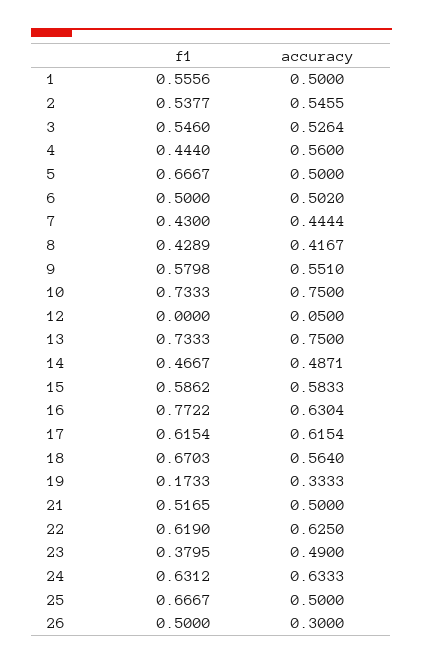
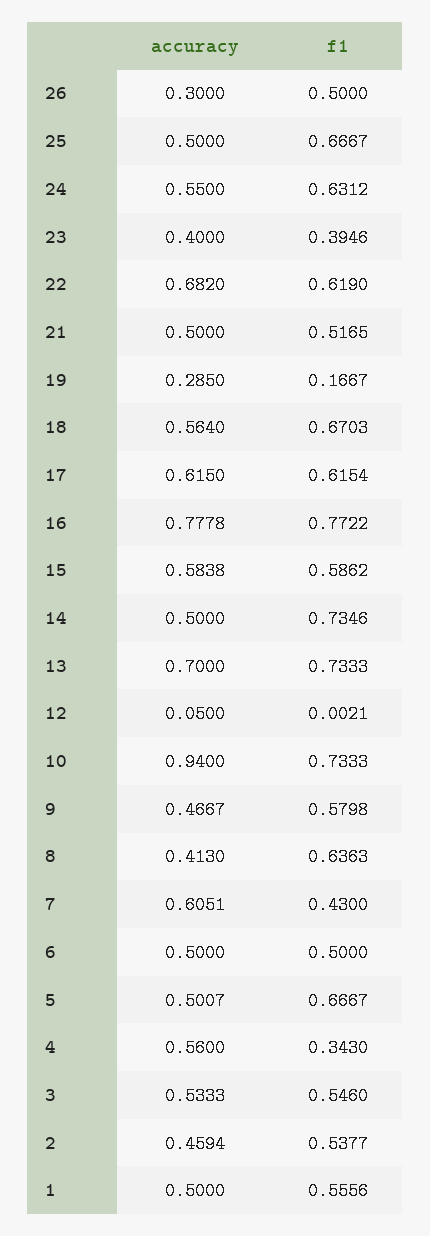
  {
    "f1": {
      "1": 0.5556,
      "2": 0.5377,
      "3": 0.546,
-     "4": 0.444,
+     "4": 0.343,
      "5": 0.6667,
      "6": 0.5,
      "7": 0.43,
-     "8": 0.4289,
+     "8": 0.6363,
      "9": 0.5798,
      "10": 0.7333,
-     "12": 0,
+     "12": 0.0021,
      "13": 0.7333,
-     "14": 0.4667,
+     "14": 0.7346,
      "15": 0.5862,
      "16": 0.7722,
      "17": 0.6154,
      "18": 0.6703,
-     "19": 0.1733,
+     "19": 0.1667,
      "21": 0.5165,
      "22": 0.619,
-     "23": 0.3795,
+     "23": 0.3946,
      "24": 0.6312,
      "25": 0.6667,
      "26": 0.5
    },
    "accuracy": {
      "1": 0.5,
-     "2": 0.5455,
+     "2": 0.4594,
-     "3": 0.5264,
+     "3": 0.5333,
      "4": 0.56,
-     "5": 0.5,
+     "5": 0.5007,
-     "6": 0.502,
+     "6": 0.5,
-     "7": 0.4444,
+     "7": 0.6051,
-     "8": 0.4167,
+     "8": 0.413,
-     "9": 0.551,
+     "9": 0.4667,
-     "10": 0.75,
+     "10": 0.94,
      "12": 0.05,
-     "13": 0.75,
+     "13": 0.7,
-     "14": 0.4871,
+     "14": 0.5,
-     "15": 0.5833,
+     "15": 0.5838,
-     "16": 0.6304,
+     "16": 0.7778,
-     "17": 0.6154,
+     "17": 0.615,
      "18": 0.564,
-     "19": 0.3333,
+     "19": 0.285,
      "21": 0.5,
-     "22": 0.625,
+     "22": 0.682,
-     "23": 0.49,
+     "23": 0.4,
-     "24": 0.6333,
+     "24": 0.55,
      "25": 0.5,
      "26": 0.3
    }
  }

